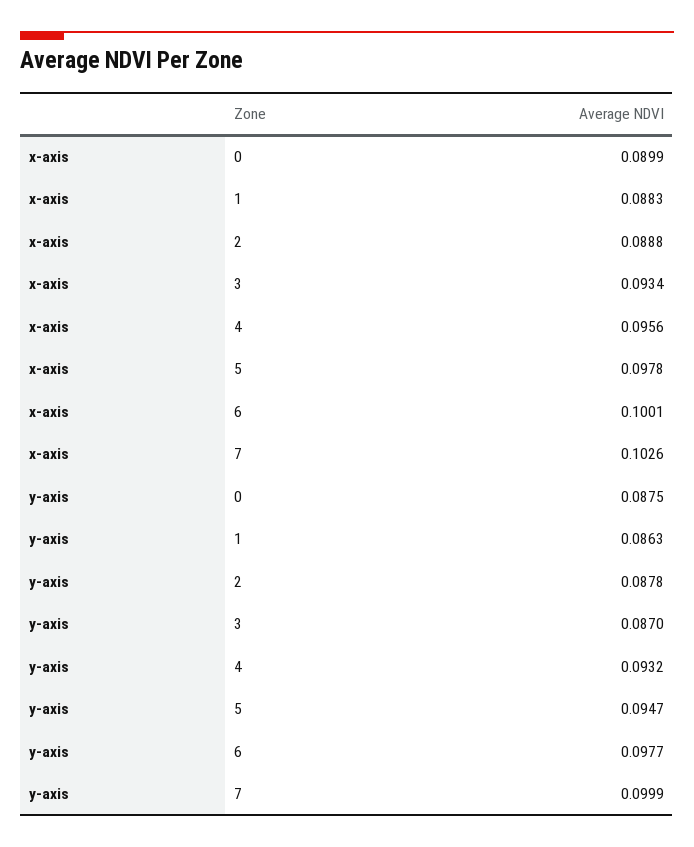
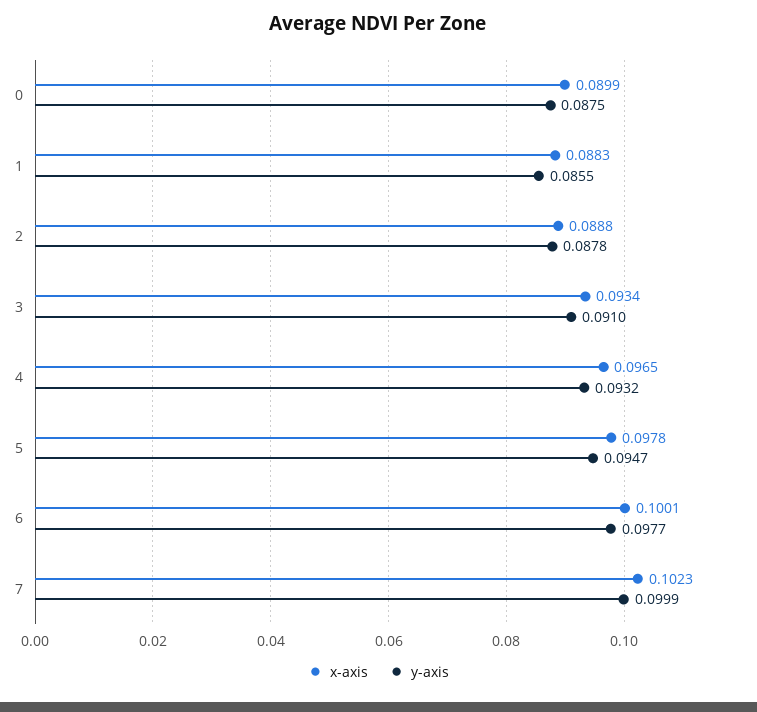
  {
    "x-axis": {
      "0": 0.0899,
      "1": 0.0883,
      "2": 0.0888,
      "3": 0.0934,
-     "4": 0.0956,
+     "4": 0.0965,
      "5": 0.0978,
      "6": 0.1001,
-     "7": 0.1026
+     "7": 0.1023
    },
    "y-axis": {
      "0": 0.0875,
-     "1": 0.0863,
+     "1": 0.0855,
      "2": 0.0878,
-     "3": 0.087,
+     "3": 0.091,
      "4": 0.0932,
      "5": 0.0947,
      "6": 0.0977,
      "7": 0.0999
    }
  }

